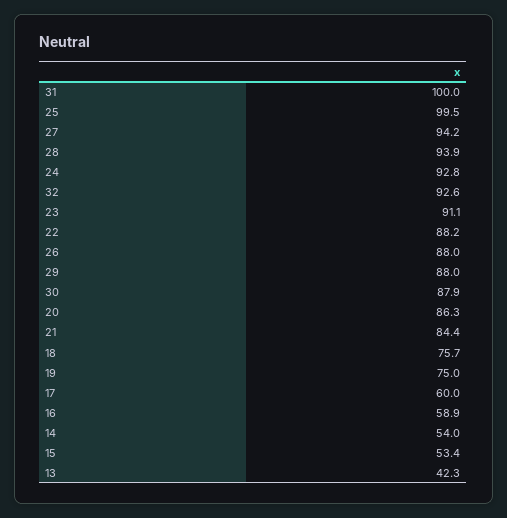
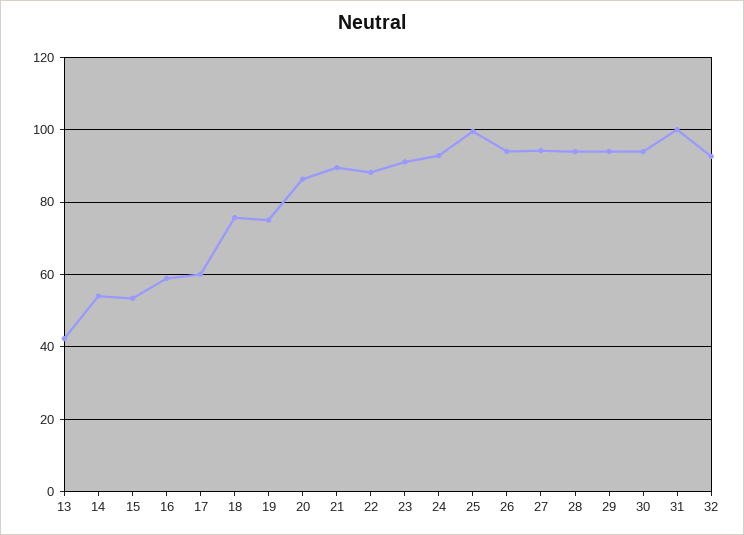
  {
    "31": 100,
    "25": 99.5,
    "27": 94.2,
    "28": 93.9,
    "24": 92.8,
    "32": 92.6,
    "23": 91.1,
    "22": 88.2,
-   "26": 88,
+   "26": 94,
-   "29": 88,
+   "29": 94,
-   "30": 87.9,
+   "30": 94,
    "20": 86.3,
-   "21": 84.4,
+   "21": 90,
    "18": 75.7,
    "19": 75,
    "17": 60,
    "16": 58.9,
    "14": 54,
    "15": 53.4,
    "13": 42.3
  }

